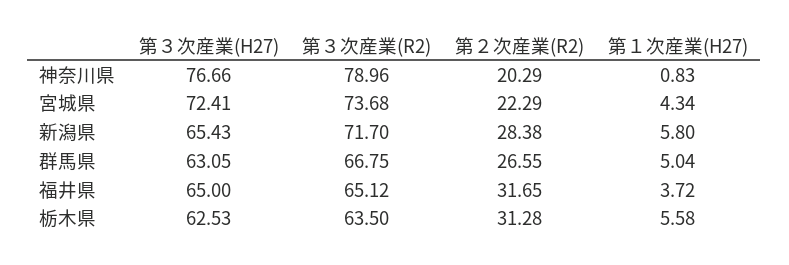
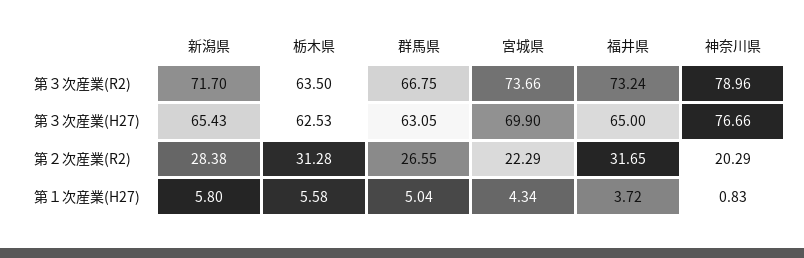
  {
    "第３次産業(H27)": {
      "神奈川県": 76.66,
-     "宮城県": 72.41,
+     "宮城県": 69.9,
      "新潟県": 65.43,
      "群馬県": 63.05,
      "福井県": 65,
      "栃木県": 62.53
    },
    "第３次産業(R2)": {
      "神奈川県": 78.96,
-     "宮城県": 73.68,
+     "宮城県": 73.66,
      "新潟県": 71.7,
      "群馬県": 66.75,
-     "福井県": 65.12,
+     "福井県": 73.24,
      "栃木県": 63.5
    },
    "第２次産業(R2)": {
      "神奈川県": 20.29,
      "宮城県": 22.29,
      "新潟県": 28.38,
      "群馬県": 26.55,
      "福井県": 31.65,
      "栃木県": 31.28
    },
    "第１次産業(H27)": {
      "神奈川県": 0.83,
      "宮城県": 4.34,
      "新潟県": 5.8,
      "群馬県": 5.04,
      "福井県": 3.72,
      "栃木県": 5.58
    }
  }

